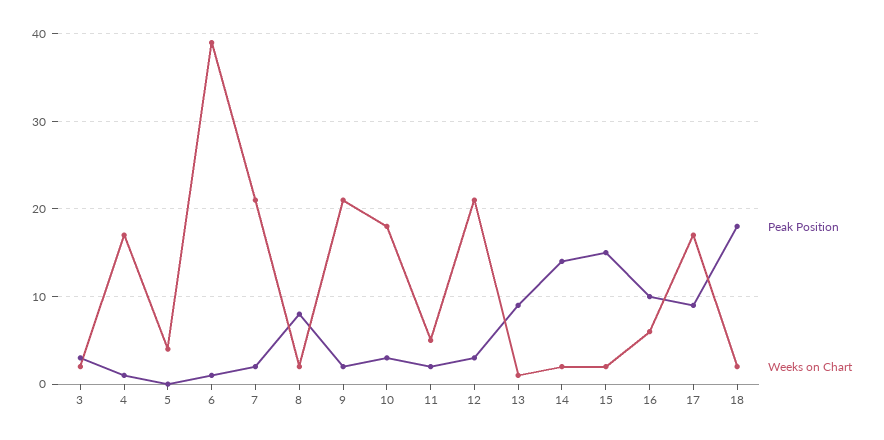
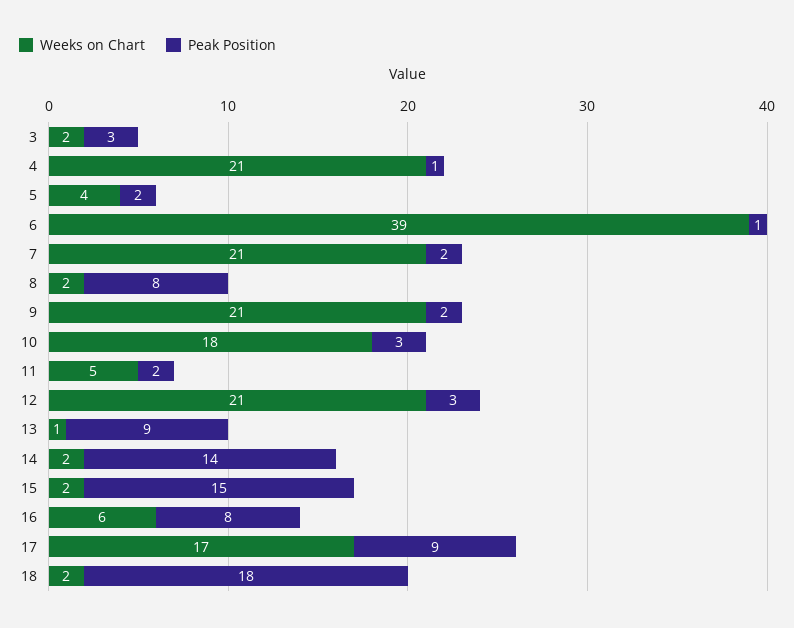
  {
    "Peak Position": {
      "3": 3,
      "4": 1,
-     "5": 0,
+     "5": 2,
      "6": 1,
      "7": 2,
      "8": 8,
      "9": 2,
      "10": 3,
      "11": 2,
      "12": 3,
      "13": 9,
      "14": 14,
      "15": 15,
-     "16": 10,
+     "16": 8,
      "17": 9,
      "18": 18
    },
    "Weeks on Chart": {
      "3": 2,
-     "4": 17,
+     "4": 21,
      "5": 4,
      "6": 39,
      "7": 21,
      "8": 2,
      "9": 21,
      "10": 18,
      "11": 5,
      "12": 21,
      "13": 1,
      "14": 2,
      "15": 2,
      "16": 6,
      "17": 17,
      "18": 2
    }
  }

